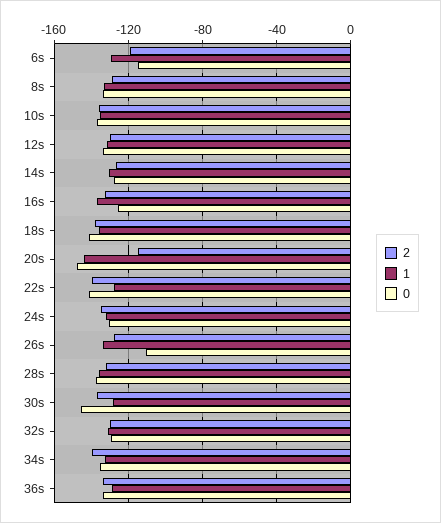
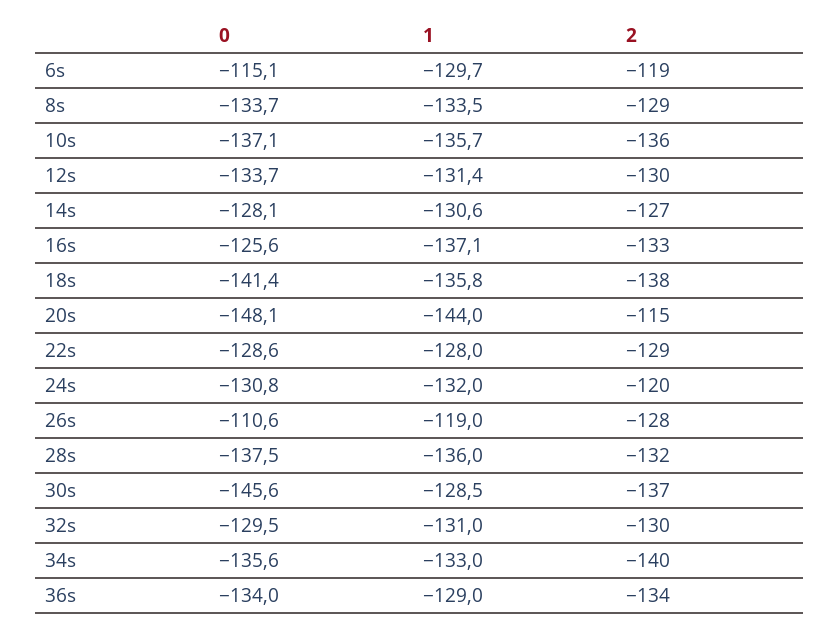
  {
    "2": {
      "6s": -119,
      "8s": -129,
      "10s": -136,
      "12s": -130,
      "14s": -127,
      "16s": -133,
      "18s": -138,
      "20s": -115,
-     "22s": -140,
+     "22s": -129,
-     "24s": -135,
+     "24s": -120,
      "26s": -128,
      "28s": -132,
      "30s": -137,
      "32s": -130,
      "34s": -140,
      "36s": -134
    },
    "1": {
      "6s": -129.7,
      "8s": -133.5,
      "10s": -135.7,
      "12s": -131.4,
      "14s": -130.6,
      "16s": -137.1,
      "18s": -135.8,
      "20s": -144,
      "22s": -128,
      "24s": -132,
-     "26s": -135,
+     "26s": -119,
      "28s": -136,
      "30s": -128.5,
      "32s": -131,
      "34s": -133,
      "36s": -129
    },
    "0": {
      "6s": -115.1,
      "8s": -133.7,
      "10s": -137.1,
      "12s": -133.7,
      "14s": -128.1,
      "16s": -125.6,
      "18s": -141.4,
      "20s": -148.1,
-     "22s": -140,
+     "22s": -128.6,
      "24s": -130.8,
      "26s": -110.6,
      "28s": -137.5,
      "30s": -145.6,
      "32s": -129.5,
      "34s": -135.6,
      "36s": -134
    }
  }

